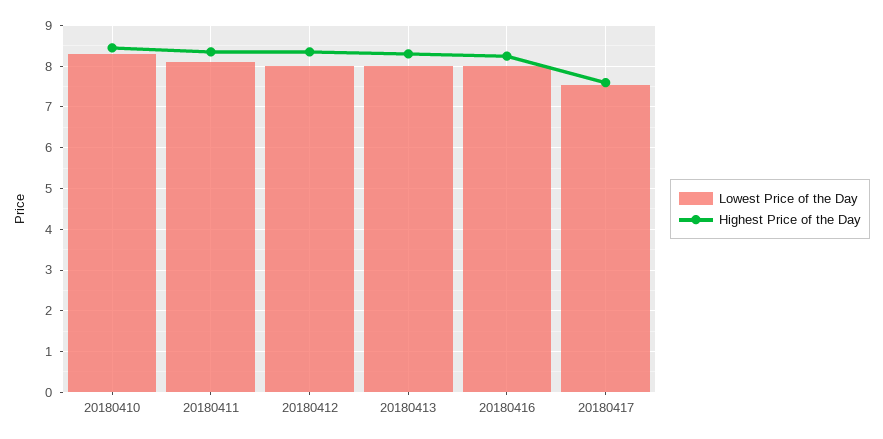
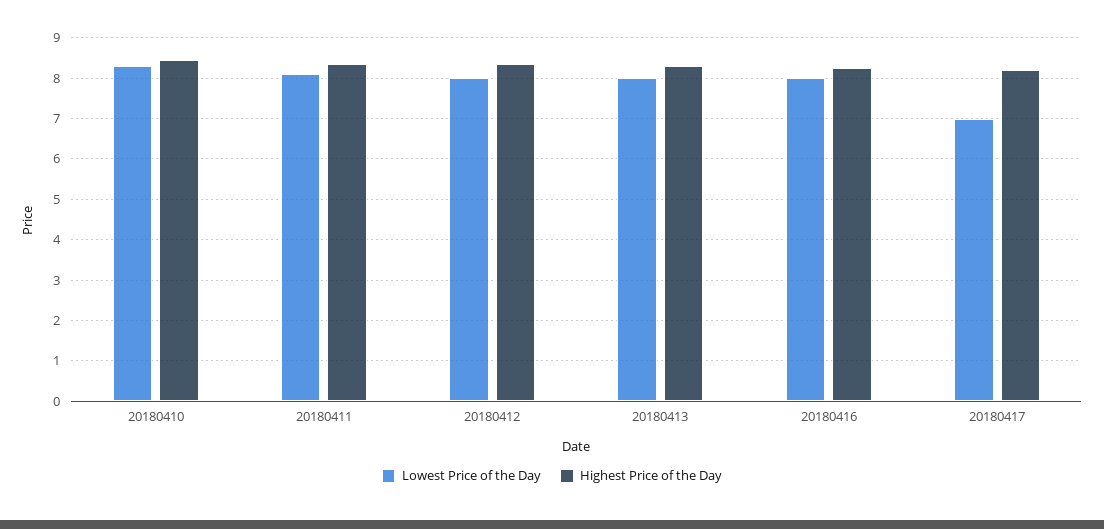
  {
    "Lowest Price of the Day": {
      "20180410": 8.4,
      "20180411": 8.2,
      "20180412": 8,
      "20180413": 8,
      "20180416": 8,
-     "20180417": 7.6
+     "20180417": 7
    },
    "Highest Price of the Day": {
      "20180410": 8.4,
      "20180411": 8.4,
      "20180412": 8.4,
      "20180413": 8.4,
      "20180416": 8.2,
-     "20180417": 7.6
+     "20180417": 8.2
    }
  }

